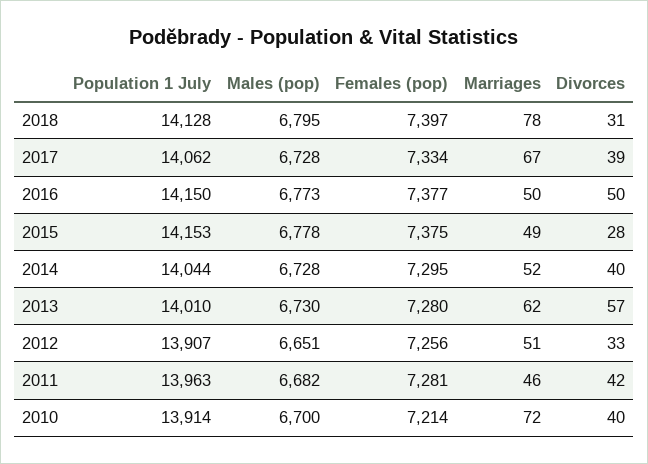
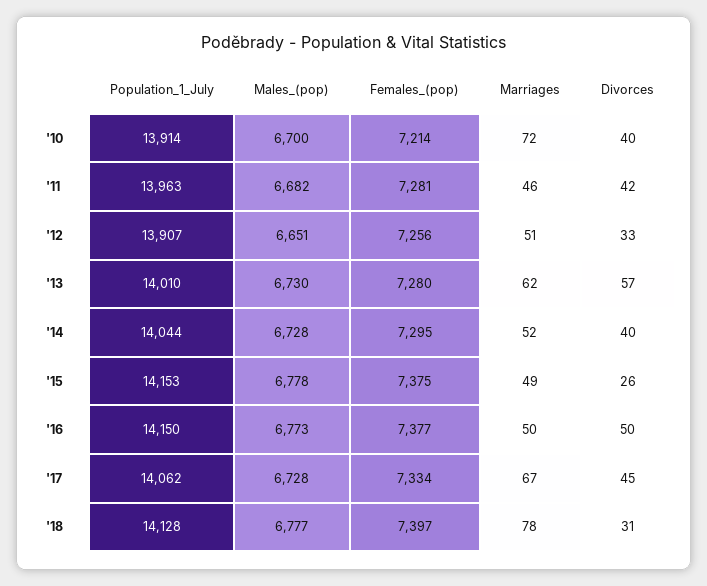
  {
    "Population 1 July": {
      "2018": 14128,
      "2017": 14062,
      "2016": 14150,
      "2015": 14153,
      "2014": 14044,
      "2013": 14010,
      "2012": 13907,
      "2011": 13963,
      "2010": 13914
    },
    "Males (pop)": {
-     "2018": 6795,
+     "2018": 6777,
      "2017": 6728,
      "2016": 6773,
      "2015": 6778,
      "2014": 6728,
      "2013": 6730,
      "2012": 6651,
      "2011": 6682,
      "2010": 6700
    },
    "Females (pop)": {
      "2018": 7397,
      "2017": 7334,
      "2016": 7377,
      "2015": 7375,
      "2014": 7295,
      "2013": 7280,
      "2012": 7256,
      "2011": 7281,
      "2010": 7214
    },
    "Marriages": {
      "2018": 78,
      "2017": 67,
      "2016": 50,
      "2015": 49,
      "2014": 52,
      "2013": 62,
      "2012": 51,
      "2011": 46,
      "2010": 72
    },
    "Divorces": {
      "2018": 31,
-     "2017": 39,
+     "2017": 45,
      "2016": 50,
-     "2015": 28,
+     "2015": 26,
      "2014": 40,
      "2013": 57,
      "2012": 33,
      "2011": 42,
      "2010": 40
    }
  }

